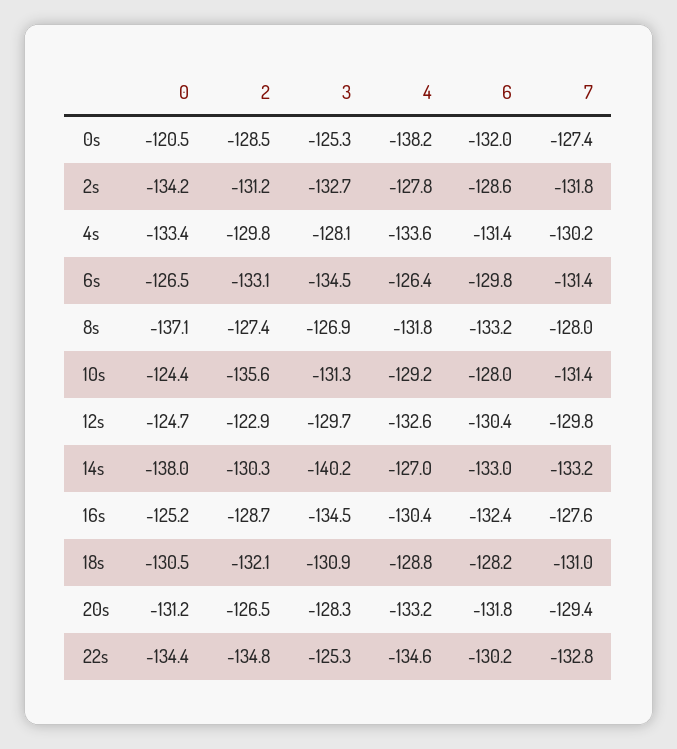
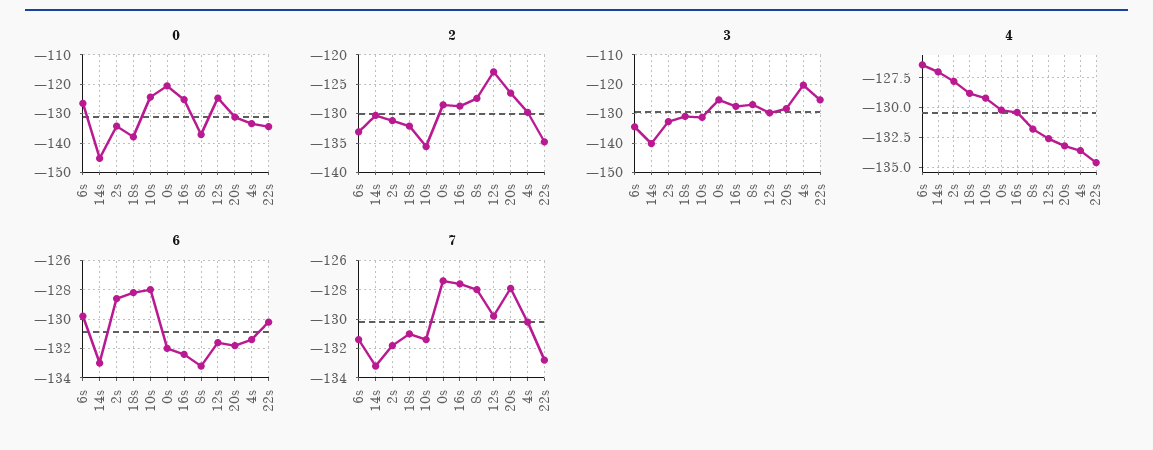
  {
    "0": {
      "0s": -120.5,
      "2s": -134.2,
      "4s": -133.4,
      "6s": -126.5,
      "8s": -137.1,
      "10s": -124.4,
      "12s": -124.7,
-     "14s": -138,
+     "14s": -145,
      "16s": -125.2,
-     "18s": -130.5,
+     "18s": -137.5,
      "20s": -131.2,
      "22s": -134.4
    },
    "2": {
      "0s": -128.5,
      "2s": -131.2,
      "4s": -129.8,
      "6s": -133.1,
      "8s": -127.4,
      "10s": -135.6,
      "12s": -122.9,
      "14s": -130.3,
      "16s": -128.7,
      "18s": -132.1,
      "20s": -126.5,
      "22s": -134.8
    },
    "3": {
      "0s": -125.3,
      "2s": -132.7,
-     "4s": -128.1,
+     "4s": -120,
      "6s": -134.5,
      "8s": -126.9,
      "10s": -131.3,
      "12s": -129.7,
      "14s": -140.2,
-     "16s": -134.5,
+     "16s": -127.5,
      "18s": -130.9,
      "20s": -128.3,
      "22s": -125.3
    },
    "4": {
-     "0s": -138.2,
+     "0s": -130,
      "2s": -127.8,
      "4s": -133.6,
      "6s": -126.4,
      "8s": -131.8,
      "10s": -129.2,
      "12s": -132.6,
      "14s": -127,
      "16s": -130.4,
      "18s": -128.8,
      "20s": -133.2,
      "22s": -134.6
    },
    "6": {
      "0s": -132,
      "2s": -128.6,
      "4s": -131.4,
      "6s": -129.8,
      "8s": -133.2,
      "10s": -128,
-     "12s": -130.4,
+     "12s": -131.5,
      "14s": -133,
      "16s": -132.4,
      "18s": -128.2,
      "20s": -131.8,
      "22s": -130.2
    },
    "7": {
      "0s": -127.4,
      "2s": -131.8,
      "4s": -130.2,
      "6s": -131.4,
      "8s": -128,
      "10s": -131.4,
      "12s": -129.8,
      "14s": -133.2,
      "16s": -127.6,
      "18s": -131,
-     "20s": -129.4,
+     "20s": -128,
      "22s": -132.8
    }
  }

